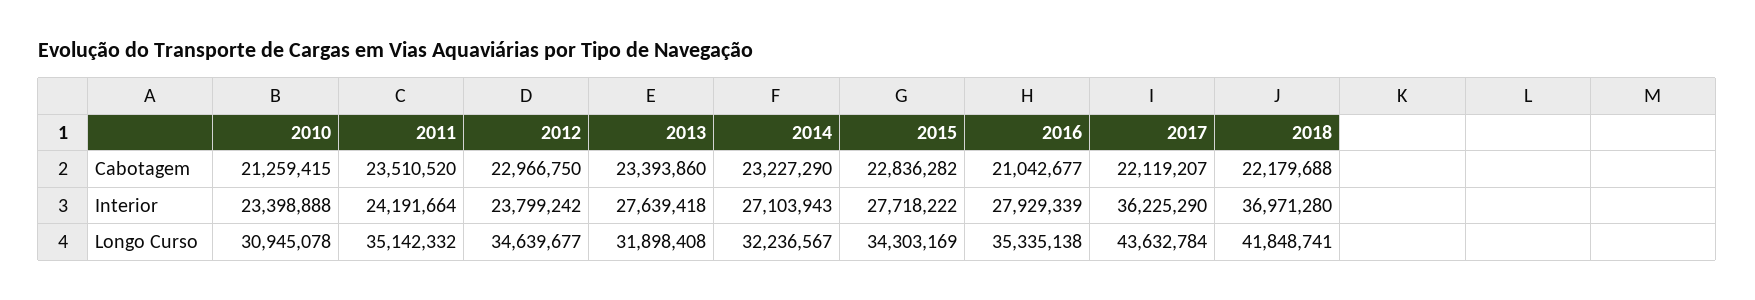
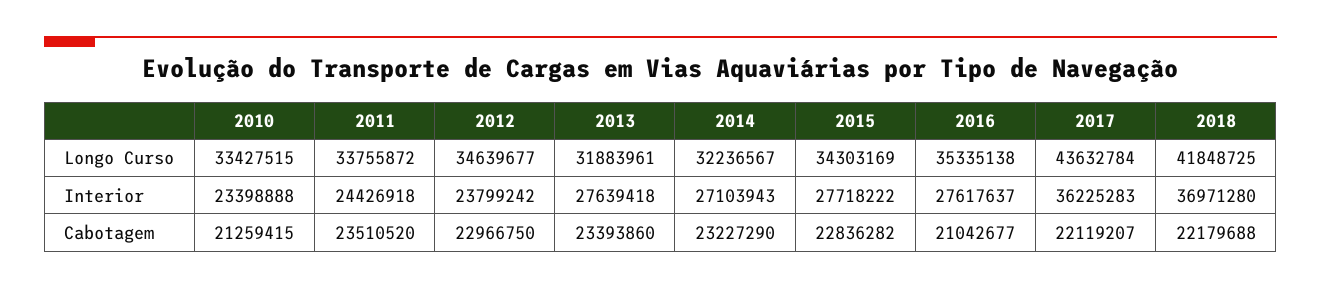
  {
    "2010": {
      "Cabotagem": 21259415,
      "Interior": 23398888,
-     "Longo Curso": 30945078
+     "Longo Curso": 33427515
    },
    "2011": {
      "Cabotagem": 23510520,
-     "Interior": 24191664,
+     "Interior": 24426918,
-     "Longo Curso": 35142332
+     "Longo Curso": 33755872
    },
    "2012": {
      "Cabotagem": 22966750,
      "Interior": 23799242,
      "Longo Curso": 34639677
    },
    "2013": {
      "Cabotagem": 23393860,
      "Interior": 27639418,
-     "Longo Curso": 31898408
+     "Longo Curso": 31883961
    },
    "2014": {
      "Cabotagem": 23227290,
      "Interior": 27103943,
      "Longo Curso": 32236567
    },
    "2015": {
      "Cabotagem": 22836282,
      "Interior": 27718222,
      "Longo Curso": 34303169
    },
    "2016": {
      "Cabotagem": 21042677,
-     "Interior": 27929339,
+     "Interior": 27617637,
      "Longo Curso": 35335138
    },
    "2017": {
      "Cabotagem": 22119207,
-     "Interior": 36225290,
+     "Interior": 36225283,
      "Longo Curso": 43632784
    },
    "2018": {
      "Cabotagem": 22179688,
      "Interior": 36971280,
-     "Longo Curso": 41848741
+     "Longo Curso": 41848725
    }
  }

